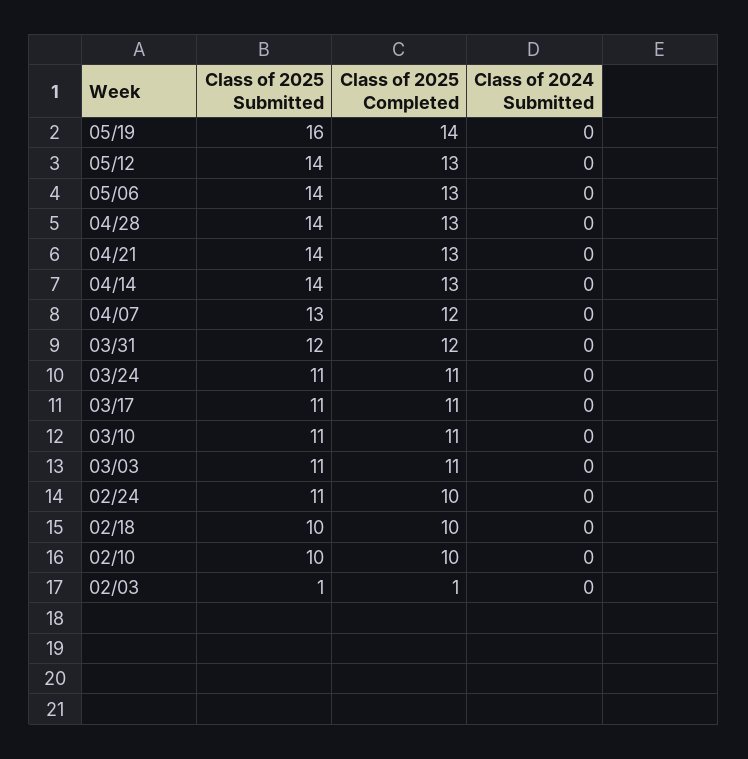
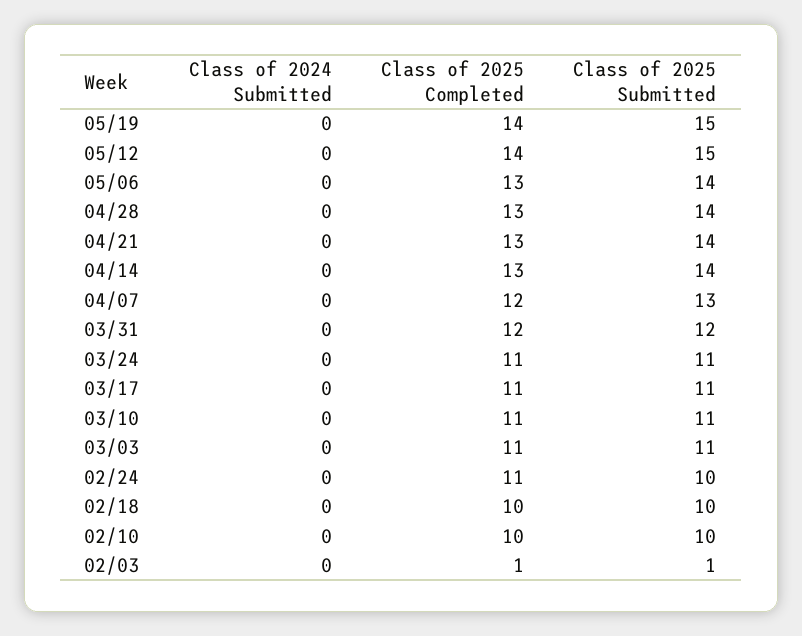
  {
    "Class of 2025 Submitted": {
-     "05/19": 16,
+     "05/19": 15,
-     "05/12": 14,
+     "05/12": 15,
      "05/06": 14,
      "04/28": 14,
      "04/21": 14,
      "04/14": 14,
      "04/07": 13,
      "03/31": 12,
      "03/24": 11,
      "03/17": 11,
      "03/10": 11,
      "03/03": 11,
-     "02/24": 11,
+     "02/24": 10,
      "02/18": 10,
      "02/10": 10,
      "02/03": 1
    },
    "Class of 2025 Completed": {
      "05/19": 14,
-     "05/12": 13,
+     "05/12": 14,
      "05/06": 13,
      "04/28": 13,
      "04/21": 13,
      "04/14": 13,
      "04/07": 12,
      "03/31": 12,
      "03/24": 11,
      "03/17": 11,
      "03/10": 11,
      "03/03": 11,
-     "02/24": 10,
+     "02/24": 11,
      "02/18": 10,
      "02/10": 10,
      "02/03": 1
    },
    "Class of 2024 Submitted": {
      "05/19": 0,
      "05/12": 0,
      "05/06": 0,
      "04/28": 0,
      "04/21": 0,
      "04/14": 0,
      "04/07": 0,
      "03/31": 0,
      "03/24": 0,
      "03/17": 0,
      "03/10": 0,
      "03/03": 0,
      "02/24": 0,
      "02/18": 0,
      "02/10": 0,
      "02/03": 0
    }
  }

